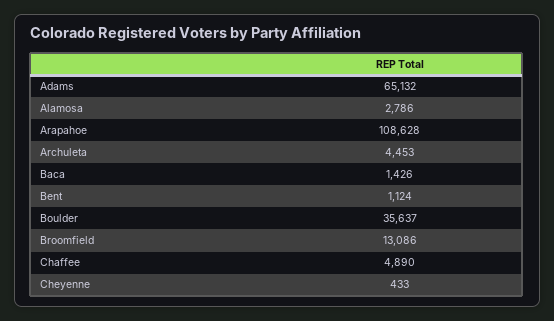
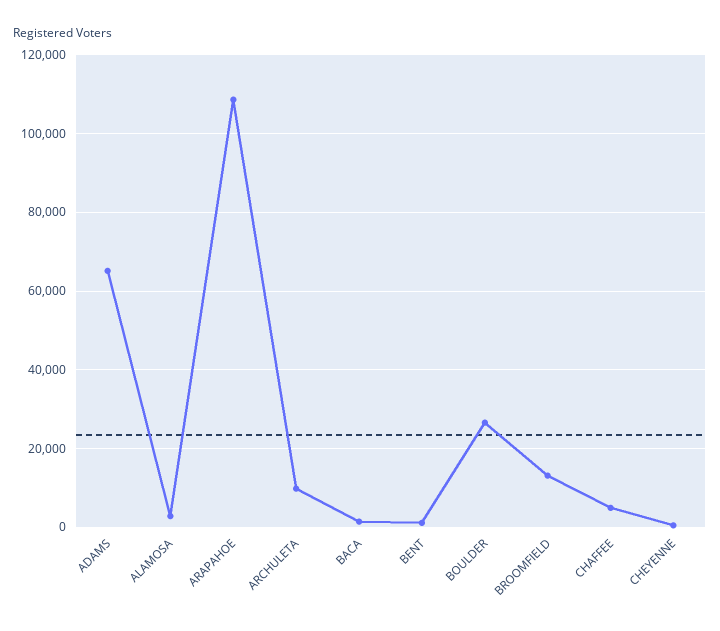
  {
    "Adams": 65132,
    "Alamosa": 2786,
    "Arapahoe": 108628,
-   "Archuleta": 4453,
+   "Archuleta": 10000,
    "Baca": 1426,
    "Bent": 1124,
-   "Boulder": 35637,
+   "Boulder": 26000,
    "Broomfield": 13086,
    "Chaffee": 4890,
    "Cheyenne": 433
  }

